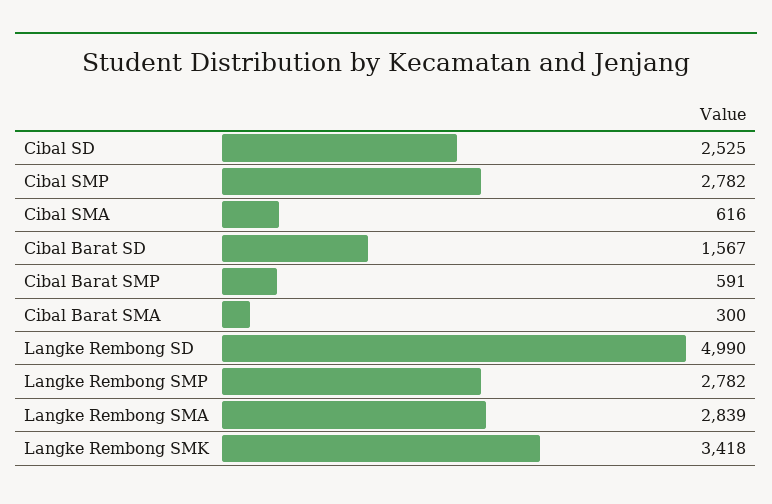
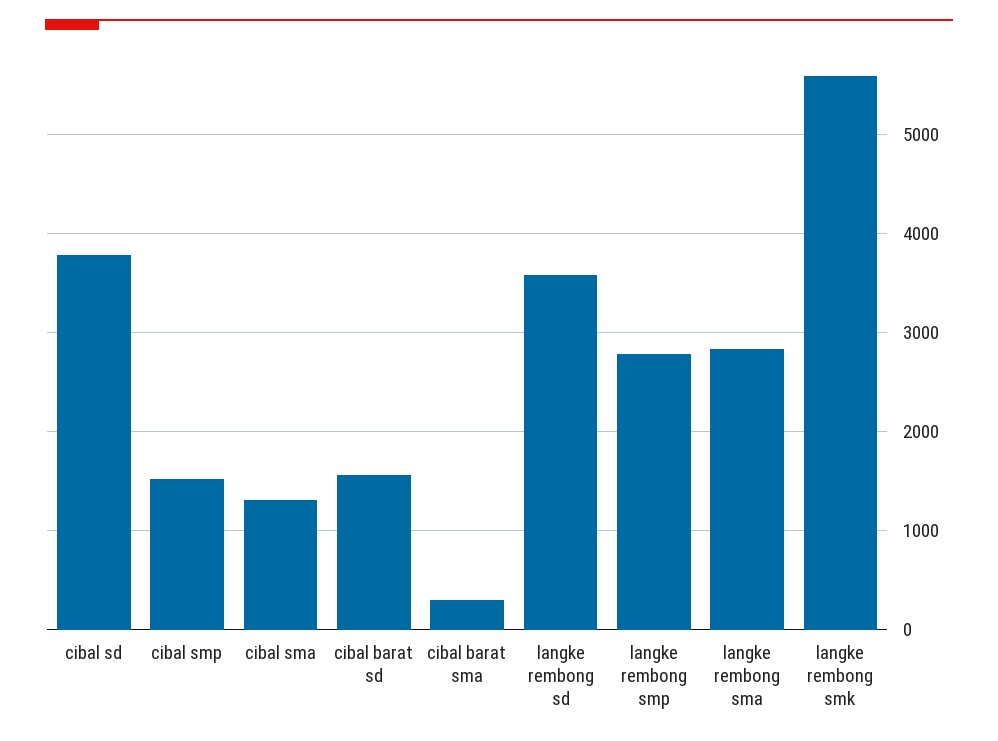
  {
-   "Cibal SD": 2525,
+   "Cibal SD": 3800,
-   "Cibal SMP": 2782,
+   "Cibal SMP": 1500,
-   "Cibal SMA": 616,
+   "Cibal SMA": 1300,
    "Cibal Barat SD": 1567,
-   "Cibal Barat SMP": 591,
    "Cibal Barat SMA": 300,
-   "Langke Rembong SD": 4990,
+   "Langke Rembong SD": 3600,
    "Langke Rembong SMP": 2782,
    "Langke Rembong SMA": 2839,
-   "Langke Rembong SMK": 3418
+   "Langke Rembong SMK": 5600
  }

